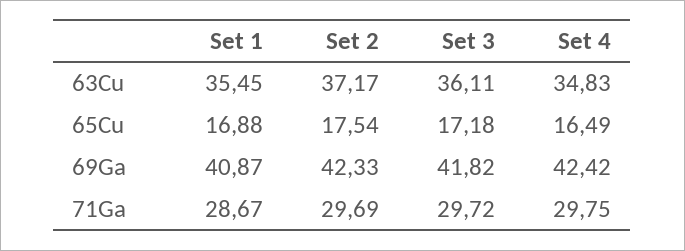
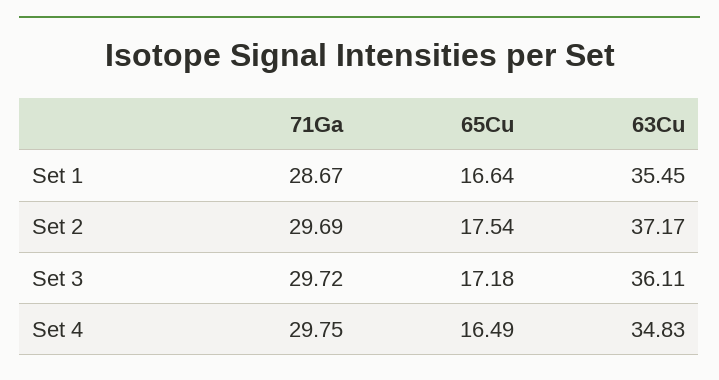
  {
    "Set 1": {
      "63Cu": 35.45,
-     "65Cu": 16.88,
+     "65Cu": 16.64,
-     "69Ga": 40.87,
      "71Ga": 28.67
    },
    "Set 2": {
      "63Cu": 37.17,
      "65Cu": 17.54,
-     "69Ga": 42.33,
      "71Ga": 29.69
    },
    "Set 3": {
      "63Cu": 36.11,
      "65Cu": 17.18,
-     "69Ga": 41.82,
      "71Ga": 29.72
    },
    "Set 4": {
      "63Cu": 34.83,
      "65Cu": 16.49,
-     "69Ga": 42.42,
      "71Ga": 29.75
    }
  }

